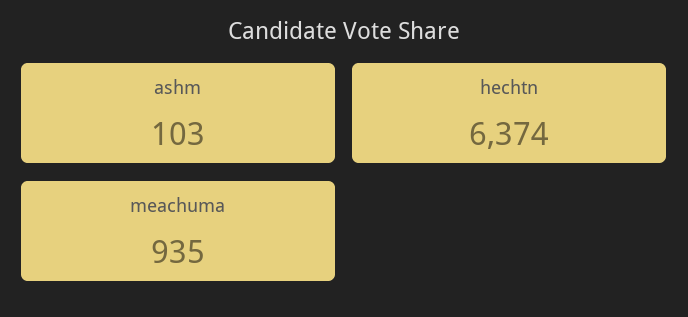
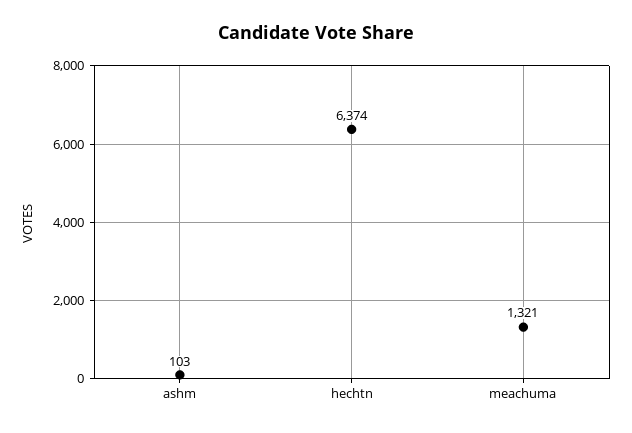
  {
    "ashm": 103,
    "hechtn": 6374,
-   "meachuma": 935
+   "meachuma": 1321
  }

